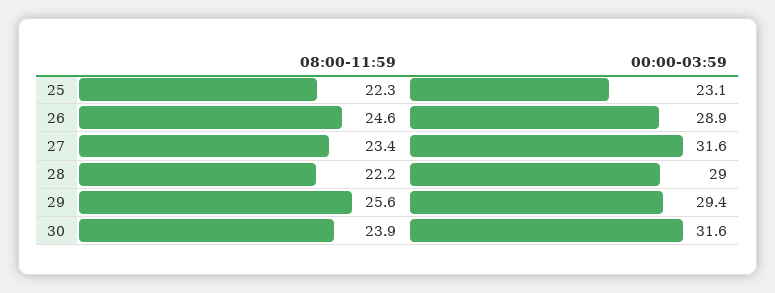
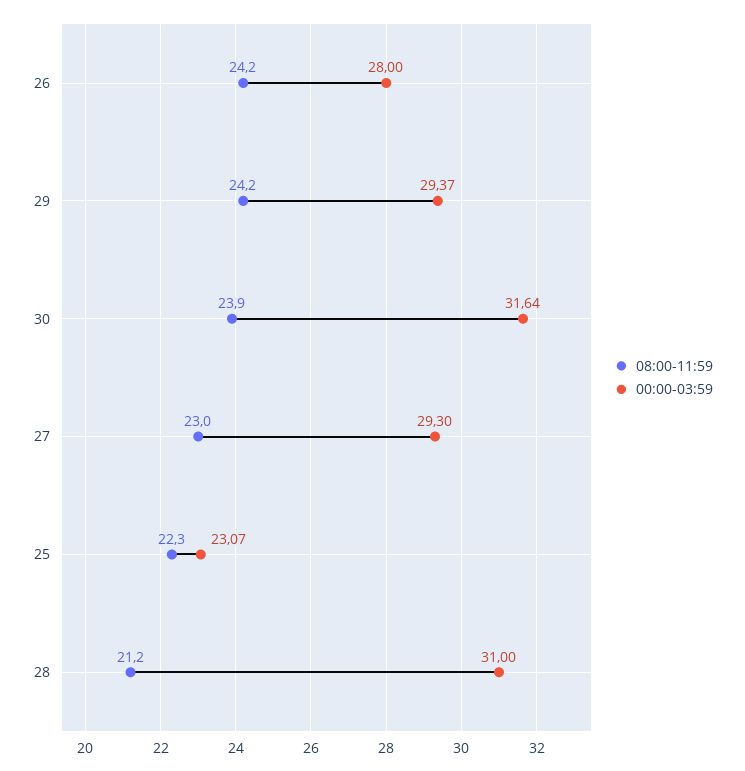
  {
    "08:00-11:59": {
      "25": 22.3,
-     "26": 24.6,
+     "26": 24.2,
-     "27": 23.4,
+     "27": 23,
-     "28": 22.2,
+     "28": 21.2,
-     "29": 25.6,
+     "29": 24.2,
      "30": 23.9
    },
    "00:00-03:59": {
      "25": 23.07,
-     "26": 28.9,
+     "26": 28,
-     "27": 31.6,
+     "27": 29.3,
-     "28": 29,
+     "28": 31,
      "29": 29.37,
      "30": 31.64
    }
  }

